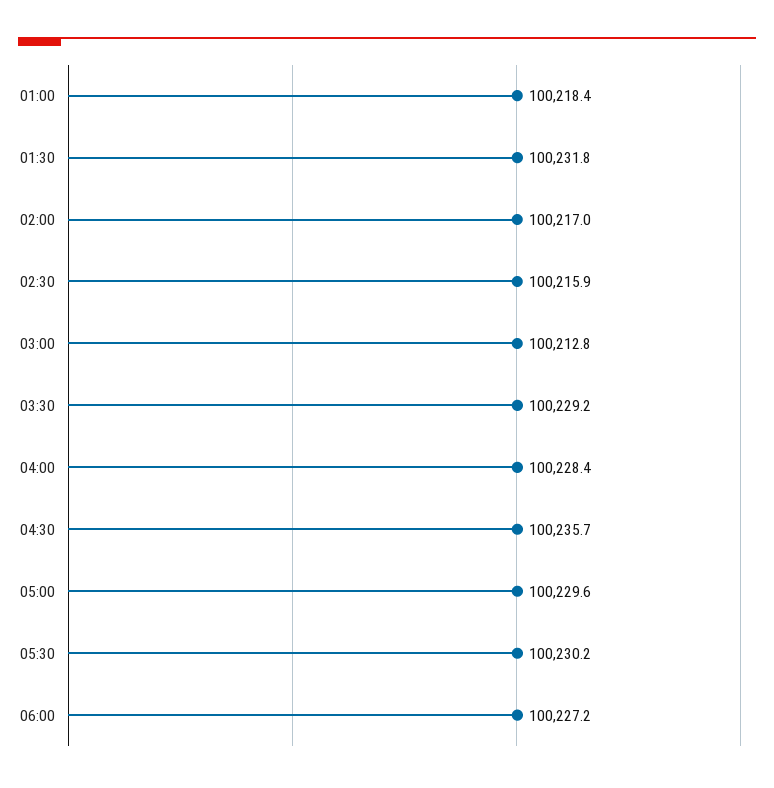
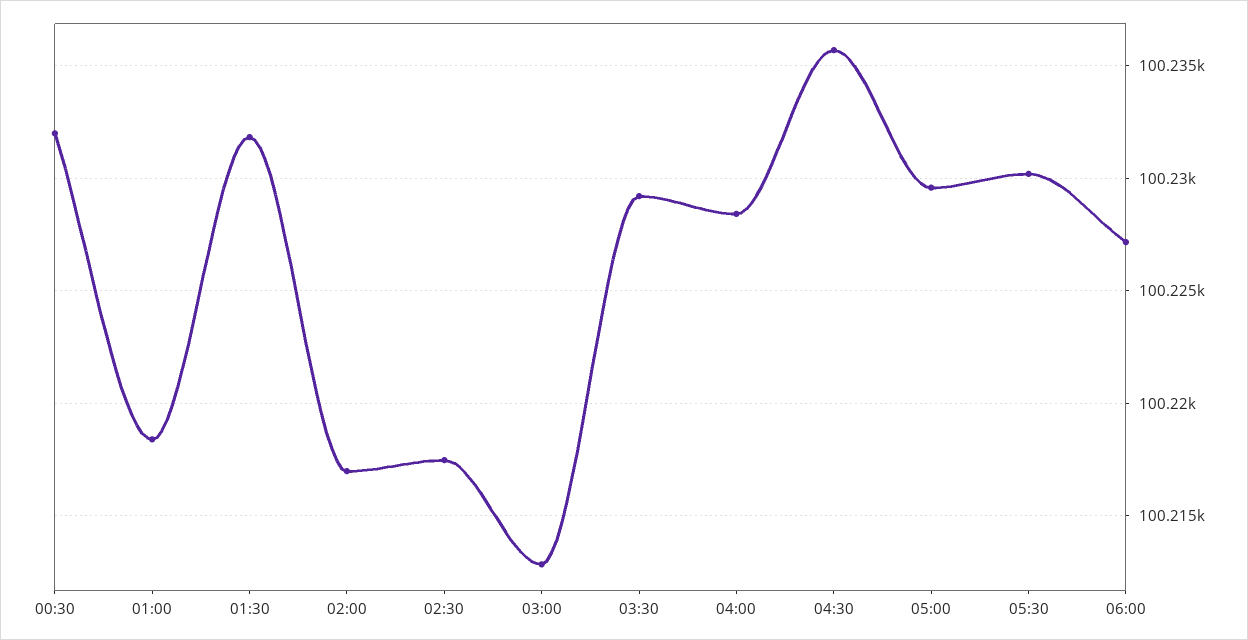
  {
    "01:00": 100218.4,
    "01:30": 100231.8,
    "02:00": 100217,
-   "02:30": 100215.9,
+   "02:30": 100217.5,
    "03:00": 100212.8,
    "03:30": 100229.2,
    "04:00": 100228.4,
    "04:30": 100235.7,
    "05:00": 100229.6,
    "05:30": 100230.2,
-   "06:00": 100227.2
+   "06:00": 100227.2,
+   "00:30": 100232
  }

